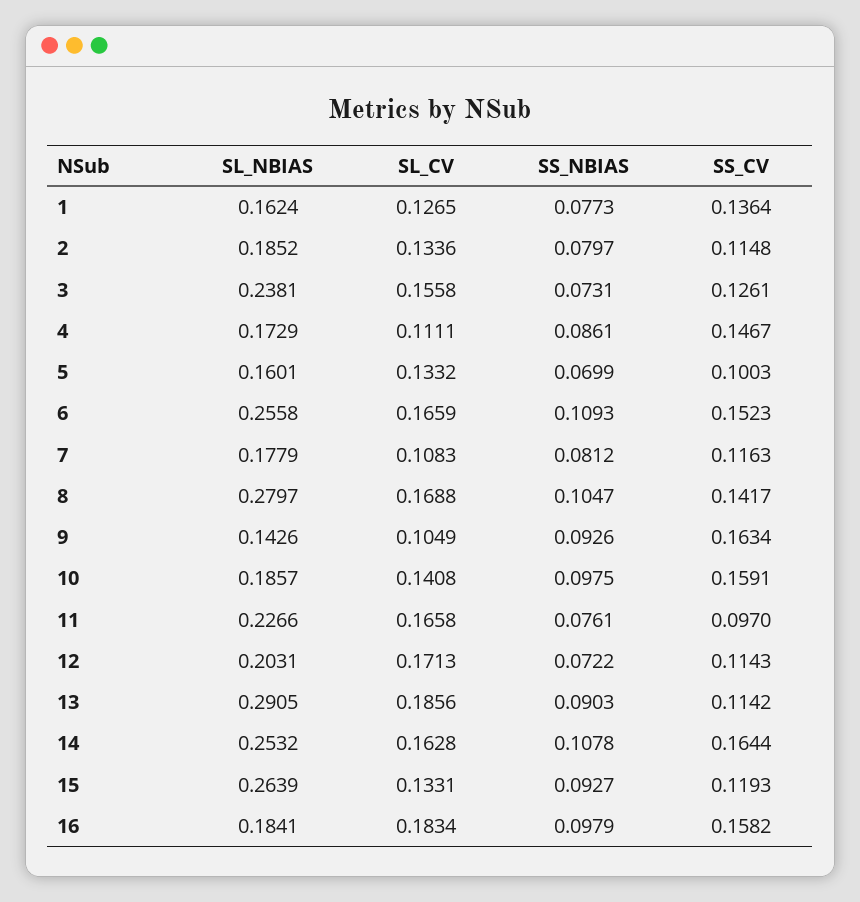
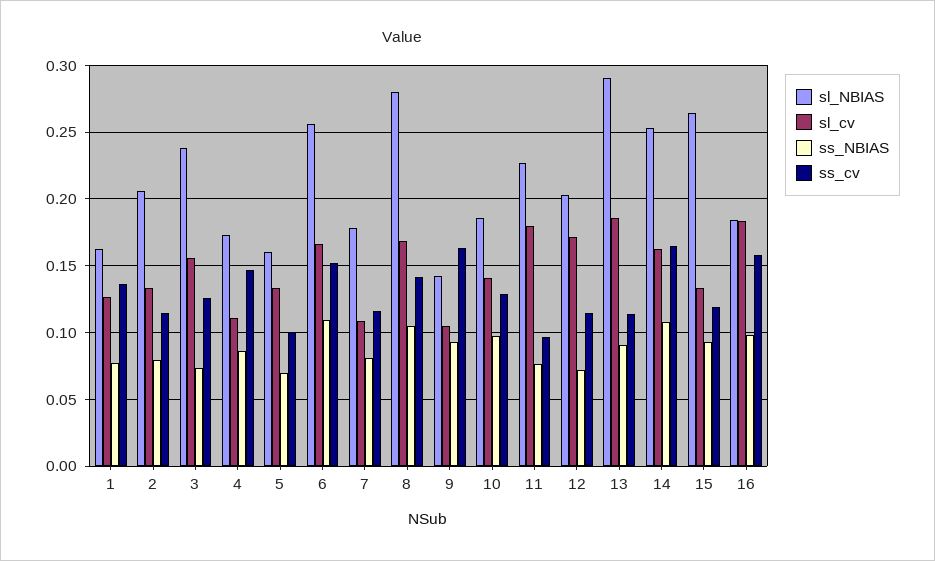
  {
    "SL_NBIAS": {
      "1": 0.1624,
-     "2": 0.1852,
+     "2": 0.205,
      "3": 0.2381,
      "4": 0.1729,
      "5": 0.1601,
      "6": 0.2558,
      "7": 0.1779,
      "8": 0.2797,
      "9": 0.1426,
      "10": 0.1857,
      "11": 0.2266,
      "12": 0.2031,
      "13": 0.2905,
      "14": 0.2532,
      "15": 0.2639,
      "16": 0.1841
    },
    "SL_CV": {
      "1": 0.1265,
      "2": 0.1336,
      "3": 0.1558,
      "4": 0.1111,
      "5": 0.1332,
      "6": 0.1659,
      "7": 0.1083,
      "8": 0.1688,
      "9": 0.1049,
      "10": 0.1408,
-     "11": 0.1658,
+     "11": 0.18,
      "12": 0.1713,
      "13": 0.1856,
      "14": 0.1628,
      "15": 0.1331,
      "16": 0.1834
    },
    "SS_NBIAS": {
      "1": 0.0773,
      "2": 0.0797,
      "3": 0.0731,
      "4": 0.0861,
      "5": 0.0699,
      "6": 0.1093,
      "7": 0.0812,
      "8": 0.1047,
      "9": 0.0926,
      "10": 0.0975,
      "11": 0.0761,
      "12": 0.0722,
      "13": 0.0903,
      "14": 0.1078,
      "15": 0.0927,
      "16": 0.0979
    },
    "SS_CV": {
      "1": 0.1364,
      "2": 0.1148,
      "3": 0.1261,
      "4": 0.1467,
      "5": 0.1003,
      "6": 0.1523,
      "7": 0.1163,
      "8": 0.1417,
      "9": 0.1634,
-     "10": 0.1591,
+     "10": 0.13,
      "11": 0.097,
      "12": 0.1143,
      "13": 0.1142,
      "14": 0.1644,
      "15": 0.1193,
      "16": 0.1582
    }
  }

